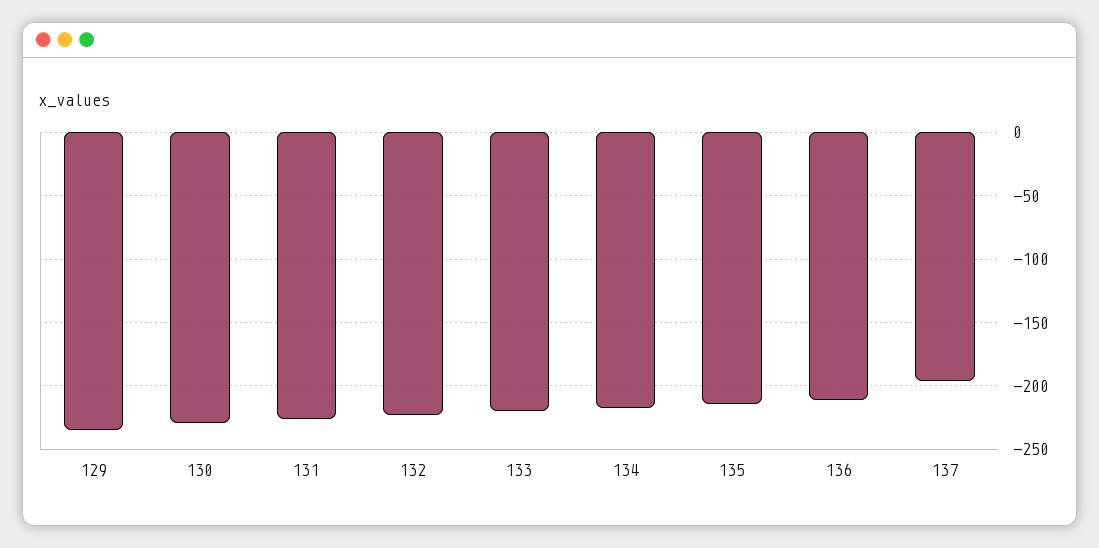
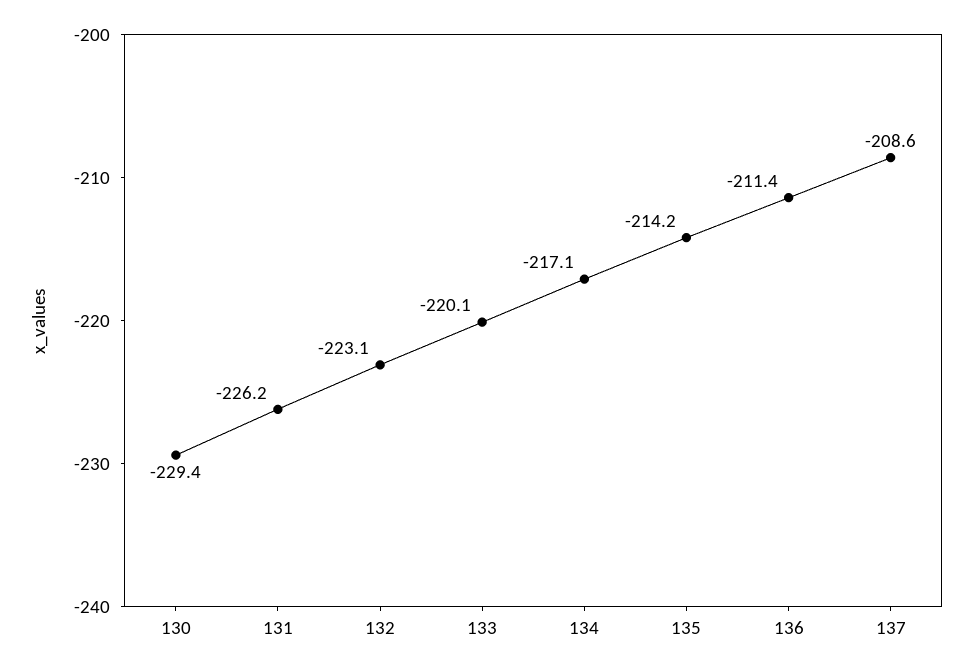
  {
-   "129": -235,
    "130": -229.4,
    "131": -226.2,
    "132": -223.1,
    "133": -220.1,
    "134": -217.1,
    "135": -214.2,
    "136": -211.4,
-   "137": -195
+   "137": -208.6
  }

